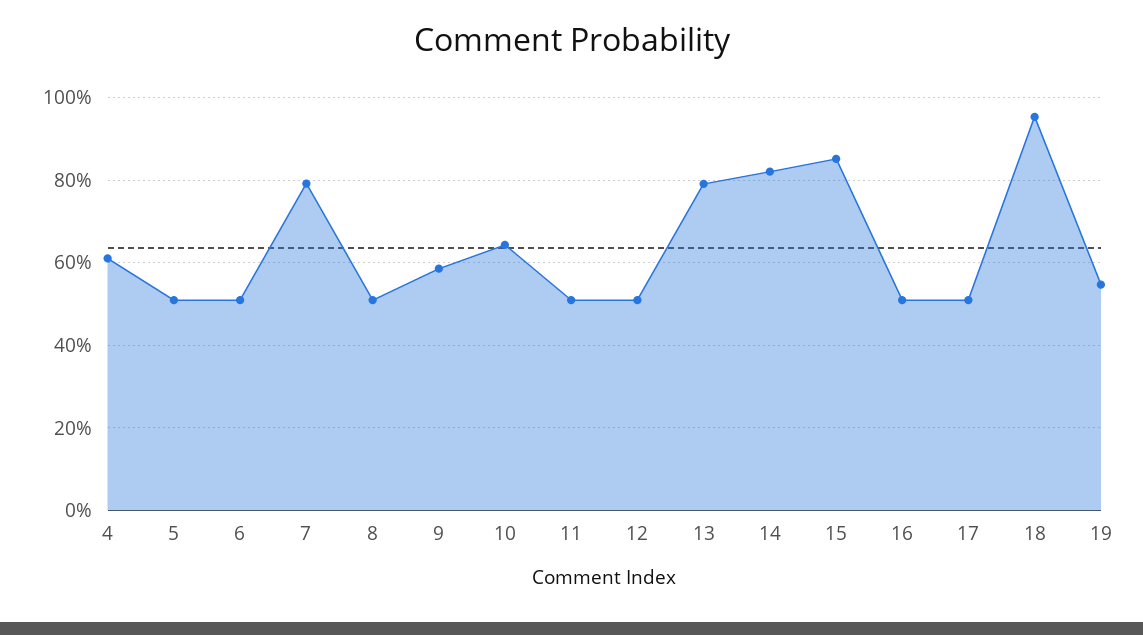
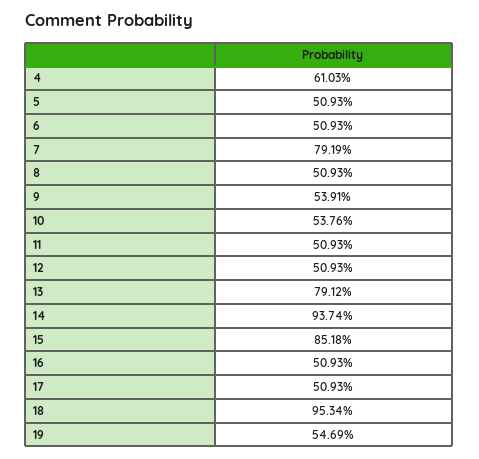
  {
    "4": 61.03,
    "5": 50.93,
    "6": 50.93,
    "7": 79.19,
    "8": 50.93,
-   "9": 58,
+   "9": 53.91,
-   "10": 64,
+   "10": 53.76,
    "11": 50.93,
    "12": 50.93,
    "13": 79.12,
-   "14": 82,
+   "14": 93.74,
    "15": 85.18,
    "16": 50.93,
    "17": 50.93,
    "18": 95.34,
    "19": 54.69
  }

